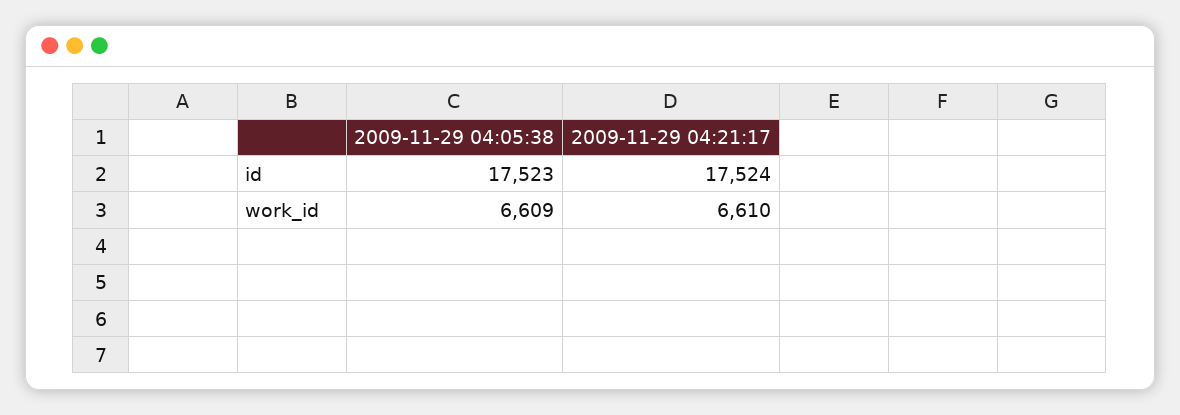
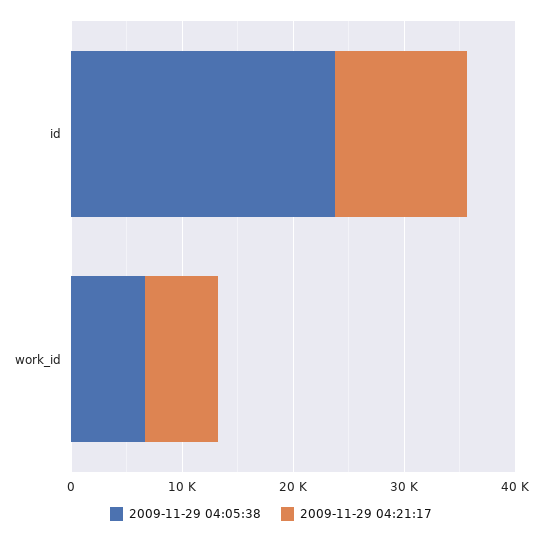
  {
    "2009-11-29 04:05:38": {
-     "id": 17523,
+     "id": 24000,
      "work_id": 6609
    },
    "2009-11-29 04:21:17": {
-     "id": 17524,
+     "id": 12000,
      "work_id": 6610
    }
  }

